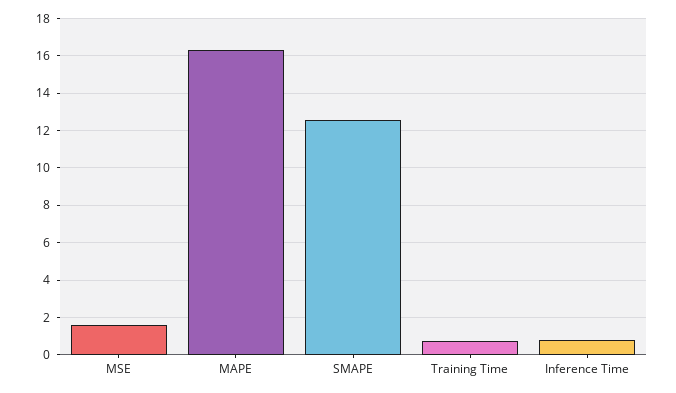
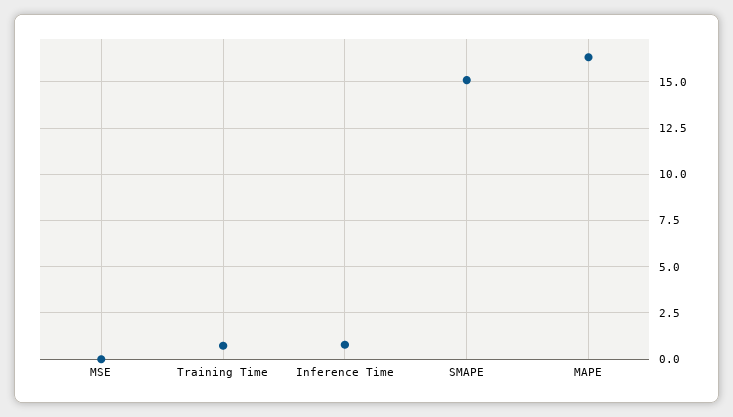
  {
-   "MSE": 1.5,
+   "MSE": 0,
    "MAPE": 16.5,
-   "SMAPE": 12.5,
+   "SMAPE": 15,
    "Training Time": 0.5,
    "Inference Time": 1
  }

